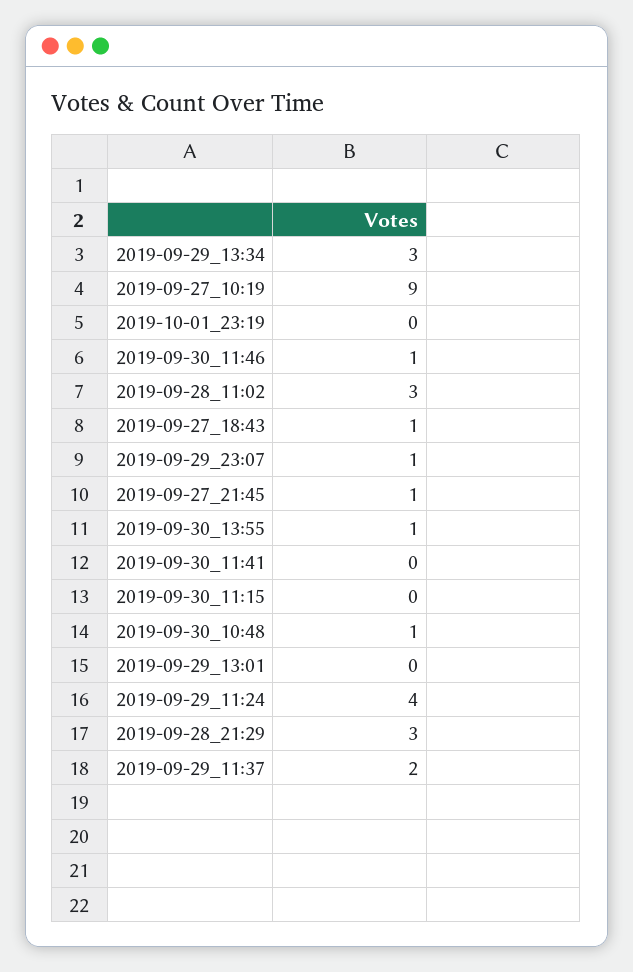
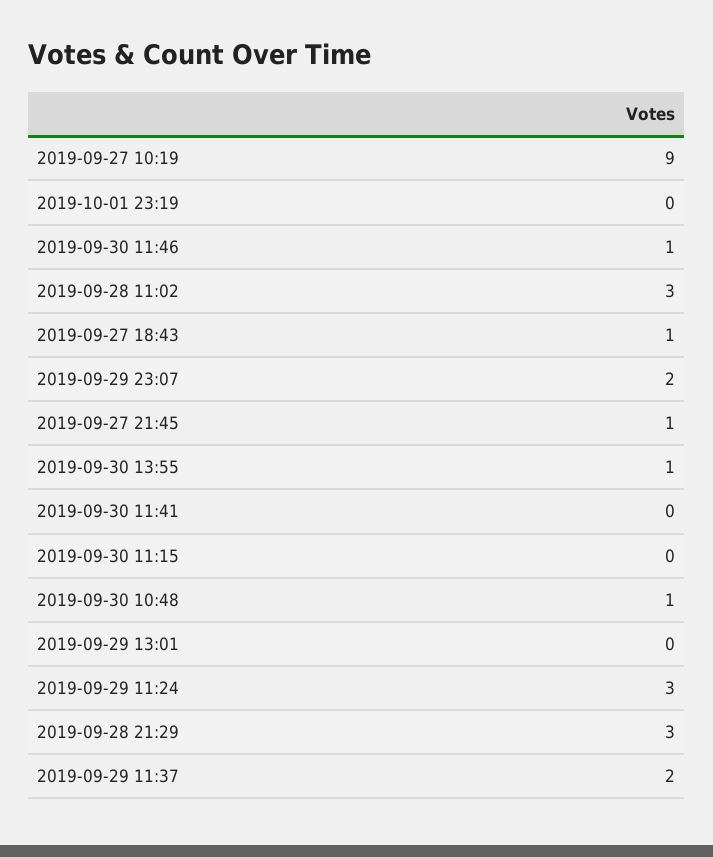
  {
-   "2019-09-29_13:34": 3,
    "2019-09-27_10:19": 9,
    "2019-10-01_23:19": 0,
    "2019-09-30_11:46": 1,
    "2019-09-28_11:02": 3,
    "2019-09-27_18:43": 1,
-   "2019-09-29_23:07": 1,
+   "2019-09-29_23:07": 2,
    "2019-09-27_21:45": 1,
    "2019-09-30_13:55": 1,
    "2019-09-30_11:41": 0,
    "2019-09-30_11:15": 0,
    "2019-09-30_10:48": 1,
    "2019-09-29_13:01": 0,
-   "2019-09-29_11:24": 4,
+   "2019-09-29_11:24": 3,
    "2019-09-28_21:29": 3,
    "2019-09-29_11:37": 2
  }

